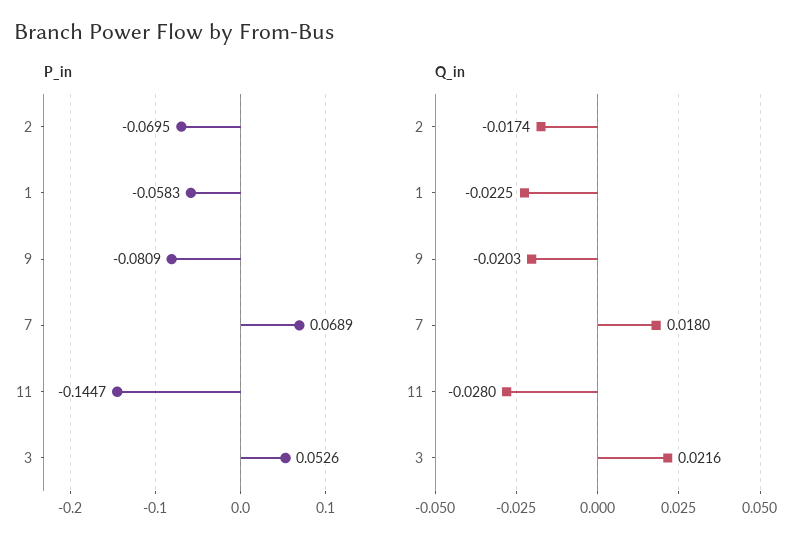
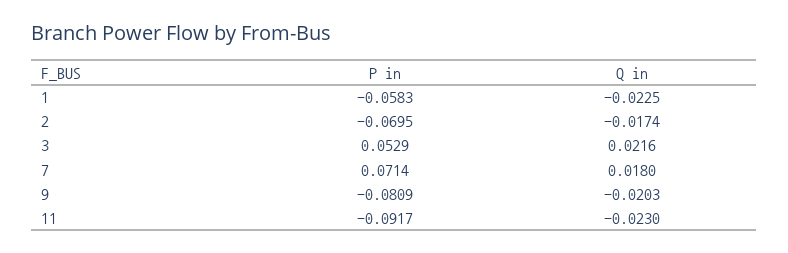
  {
    "P_in": {
      "2": -0.0695,
      "1": -0.0583,
      "9": -0.0809,
-     "7": 0.0689,
+     "7": 0.0714,
-     "11": -0.1447,
+     "11": -0.0917,
-     "3": 0.0526
+     "3": 0.0529
    },
    "Q_in": {
      "2": -0.0174,
      "1": -0.0225,
      "9": -0.0203,
      "7": 0.018,
-     "11": -0.028,
+     "11": -0.023,
      "3": 0.0216
    }
  }

